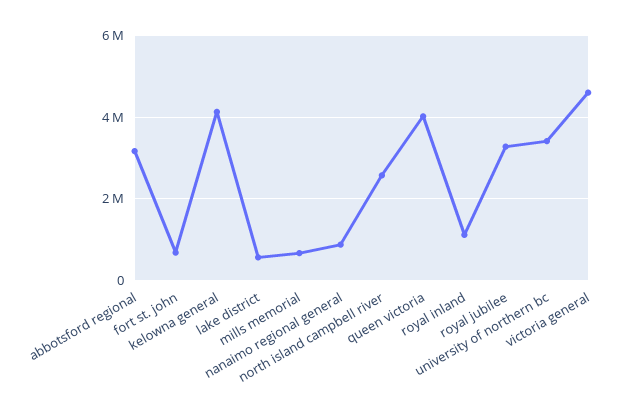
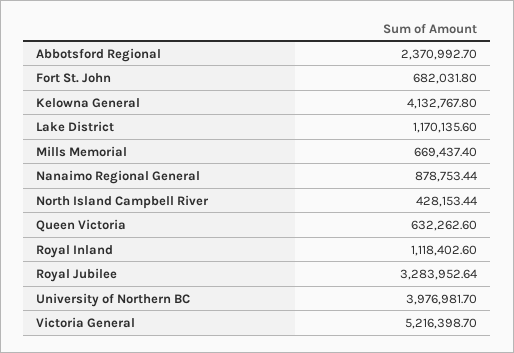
  {
-   "abbotsford regional": 3200000,
+   "abbotsford regional": 2370992.7,
    "fort st. john": 682031.8,
    "kelowna general": 4132767.8,
-   "lake district": 600000,
+   "lake district": 1170135.6,
    "mills memorial": 669437.4,
    "nanaimo regional general": 878753.44,
-   "north island campbell river": 2600000,
+   "north island campbell river": 428153.44,
-   "queen victoria": 4000000,
+   "queen victoria": 632262.6,
    "royal inland": 1118402.6,
    "royal jubilee": 3283952.64,
-   "university of northern bc": 3400000,
+   "university of northern bc": 3976981.7,
-   "victoria general": 4600000
+   "victoria general": 5216398.7
  }

